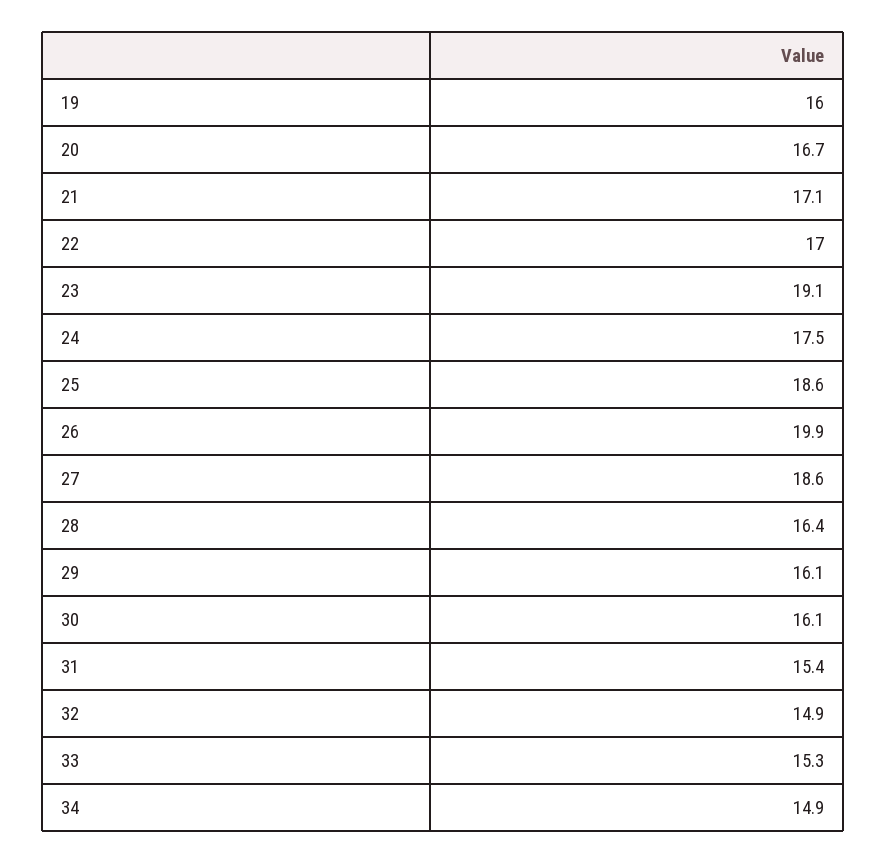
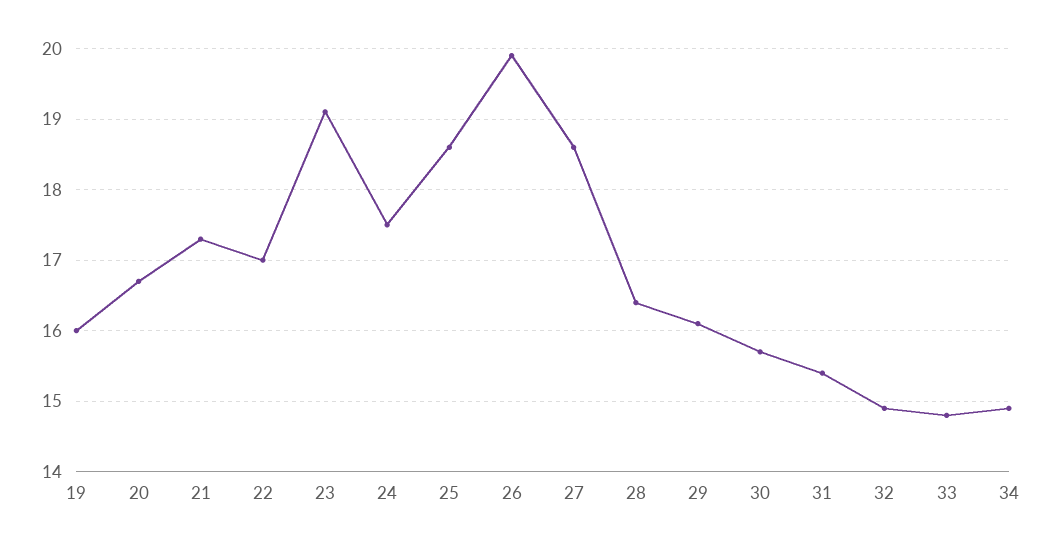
  {
    "19": 16,
    "20": 16.7,
-   "21": 17.1,
+   "21": 17.3,
    "22": 17,
    "23": 19.1,
    "24": 17.5,
    "25": 18.6,
    "26": 19.9,
    "27": 18.6,
    "28": 16.4,
    "29": 16.1,
-   "30": 16.1,
+   "30": 15.7,
    "31": 15.4,
    "32": 14.9,
-   "33": 15.3,
+   "33": 14.8,
    "34": 14.9
  }

